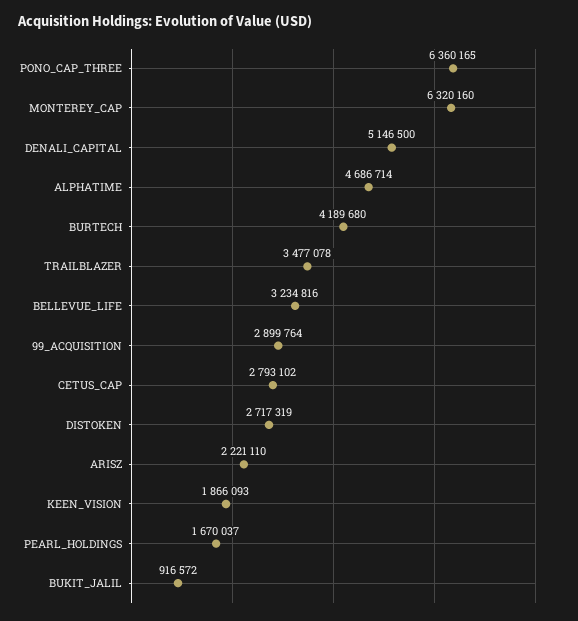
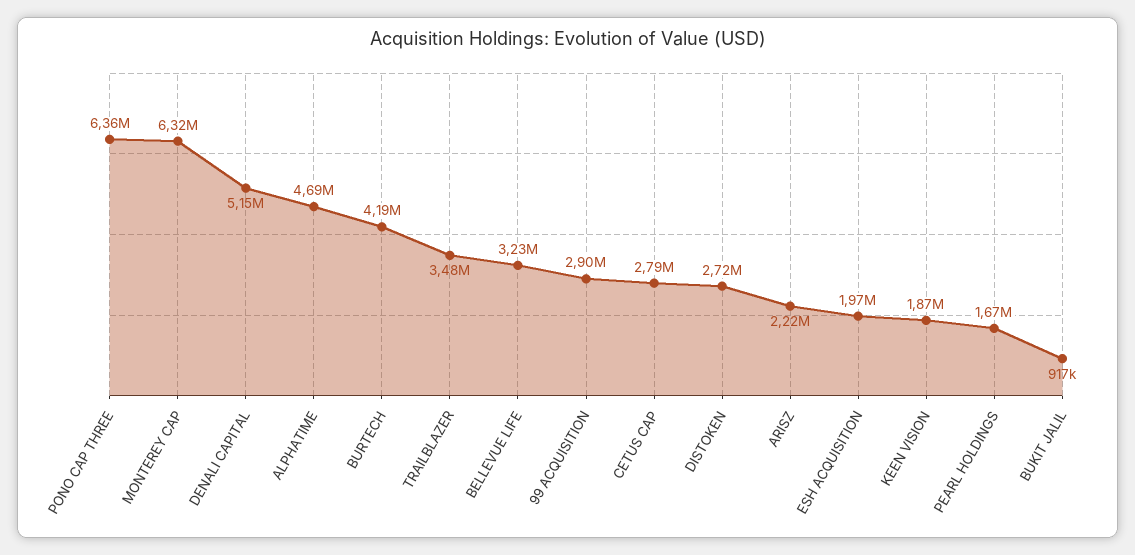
  {
    "PONO_CAP_THREE": 6360165,
    "MONTEREY_CAP": 6320160,
    "DENALI_CAPITAL": 5146500,
    "ALPHATIME": 4686714,
    "BURTECH": 4189680,
    "TRAILBLAZER": 3477078,
    "BELLEVUE_LIFE": 3234816,
    "99_ACQUISITION": 2899764,
    "CETUS_CAP": 2793102,
    "DISTOKEN": 2717319,
    "ARISZ": 2221110,
    "KEEN_VISION": 1866093,
    "PEARL_HOLDINGS": 1670037,
-   "BUKIT_JALIL": 916572
+   "BUKIT_JALIL": 916572,
+   "ESH ACQUISITION": 1970000
  }

